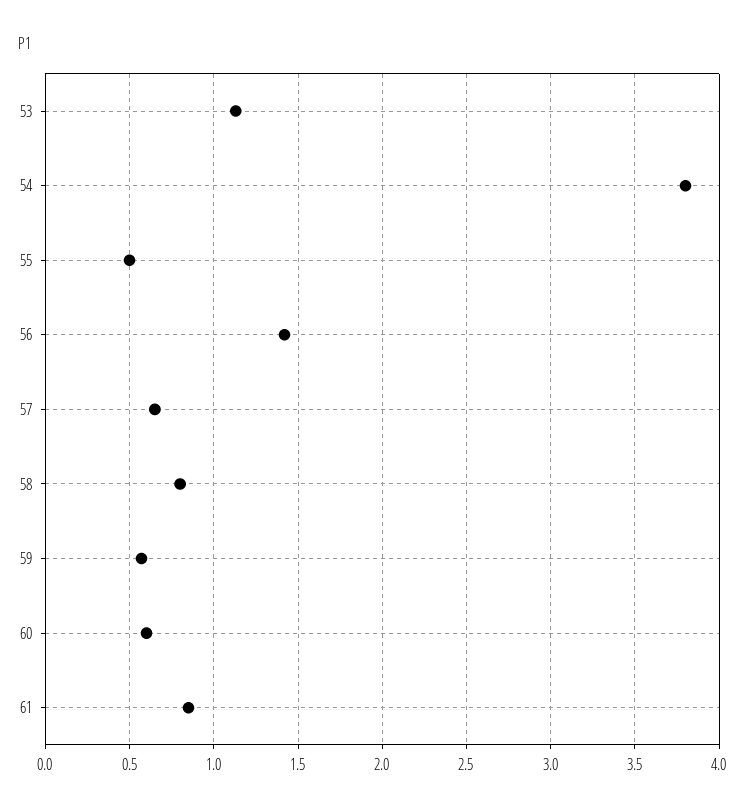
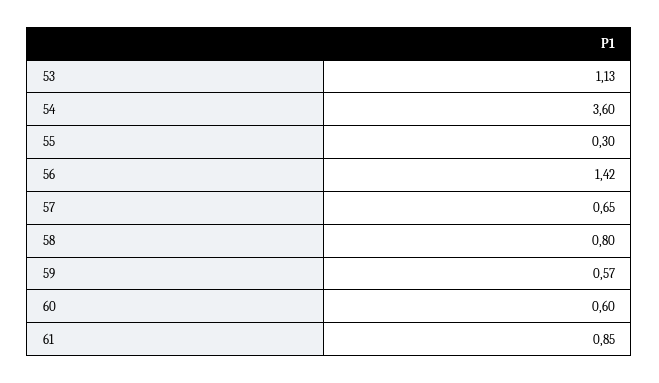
  {
    "53": 1.13,
-   "54": 3.8,
+   "54": 3.6,
-   "55": 0.5,
+   "55": 0.3,
    "56": 1.42,
    "57": 0.65,
    "58": 0.8,
    "59": 0.57,
    "60": 0.6,
    "61": 0.85
  }

